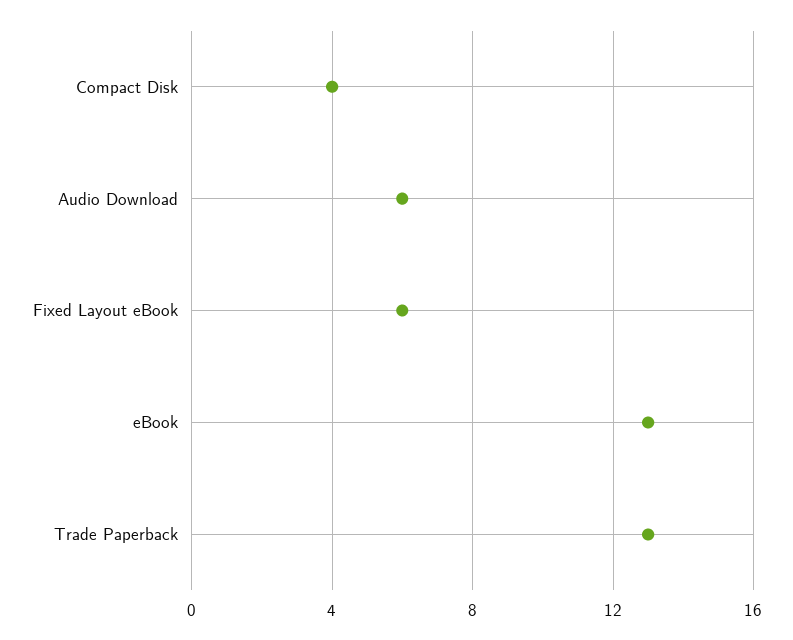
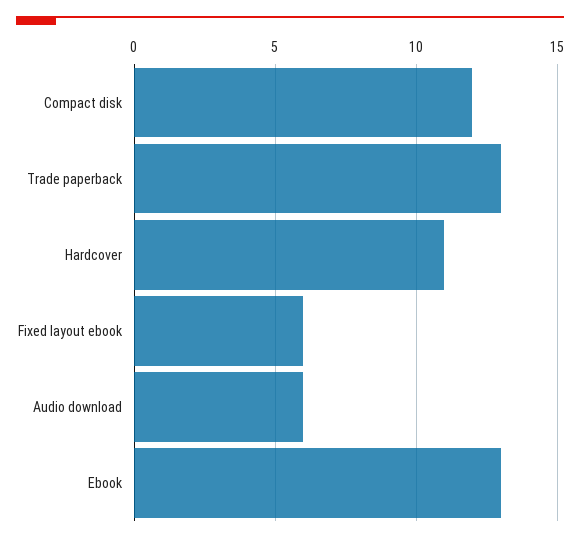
  {
-   "Compact Disk": 4,
+   "Compact Disk": 12,
    "Audio Download": 6,
    "Fixed Layout eBook": 6,
    "eBook": 13,
-   "Trade Paperback": 13
+   "Trade Paperback": 13,
+   "Hardcover": 11
  }

